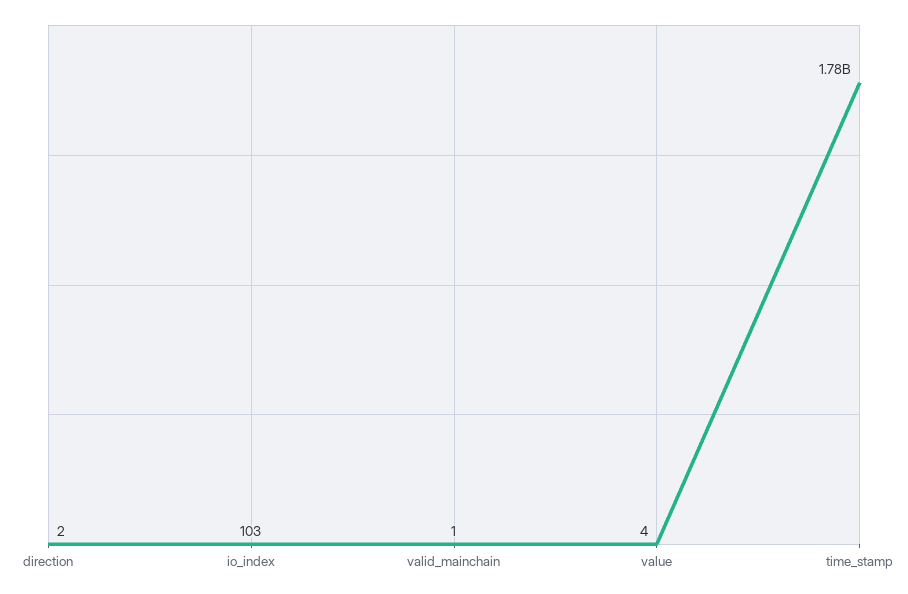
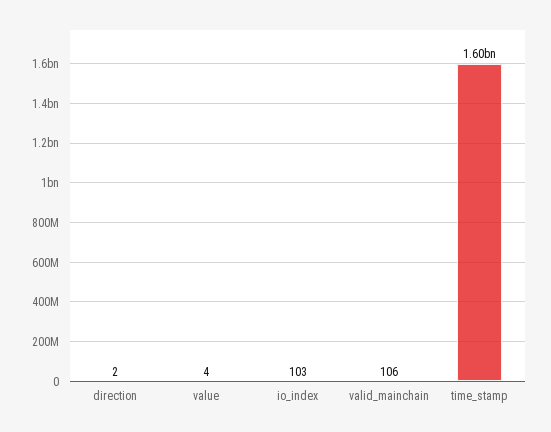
  {
    "direction": 2,
    "io_index": 103,
-   "valid_mainchain": 1,
+   "valid_mainchain": 106,
    "value": 4,
-   "time_stamp": 1780000000
+   "time_stamp": 1600000000
  }

